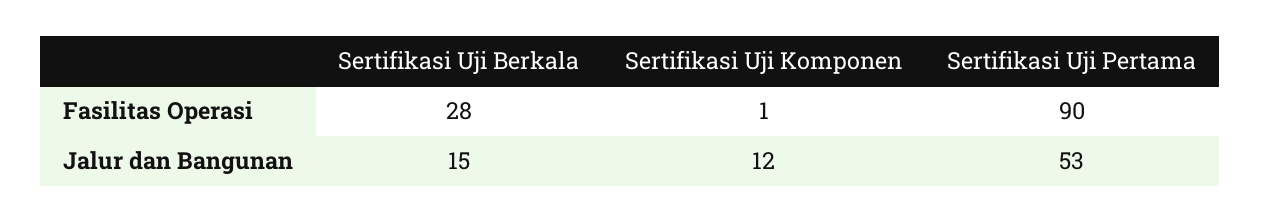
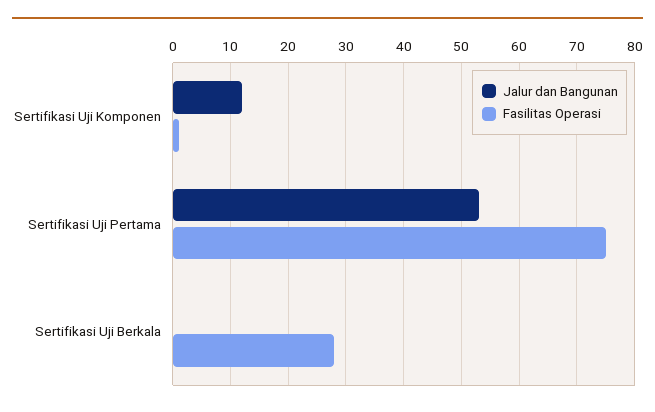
  {
    "Fasilitas Operasi": {
      "Sertifikasi Uji Berkala": 28,
      "Sertifikasi Uji Komponen": 1,
-     "Sertifikasi Uji Pertama": 90
+     "Sertifikasi Uji Pertama": 75
    },
    "Jalur dan Bangunan": {
-     "Sertifikasi Uji Berkala": 15,
+     "Sertifikasi Uji Berkala": 0,
      "Sertifikasi Uji Komponen": 12,
      "Sertifikasi Uji Pertama": 53
    }
  }

